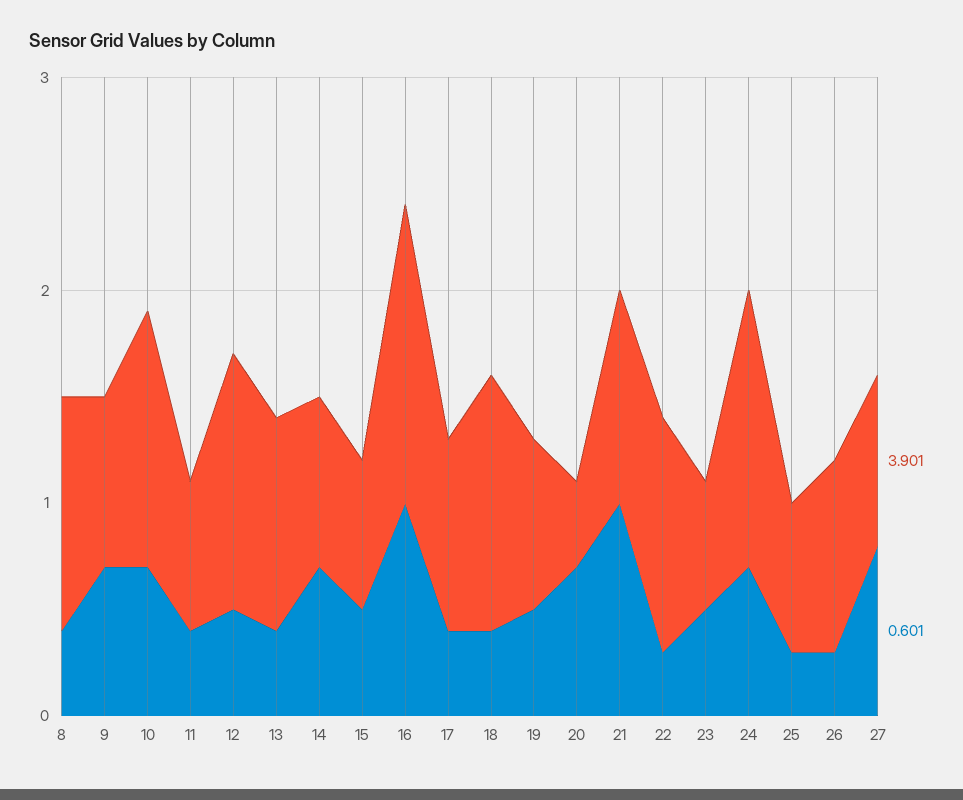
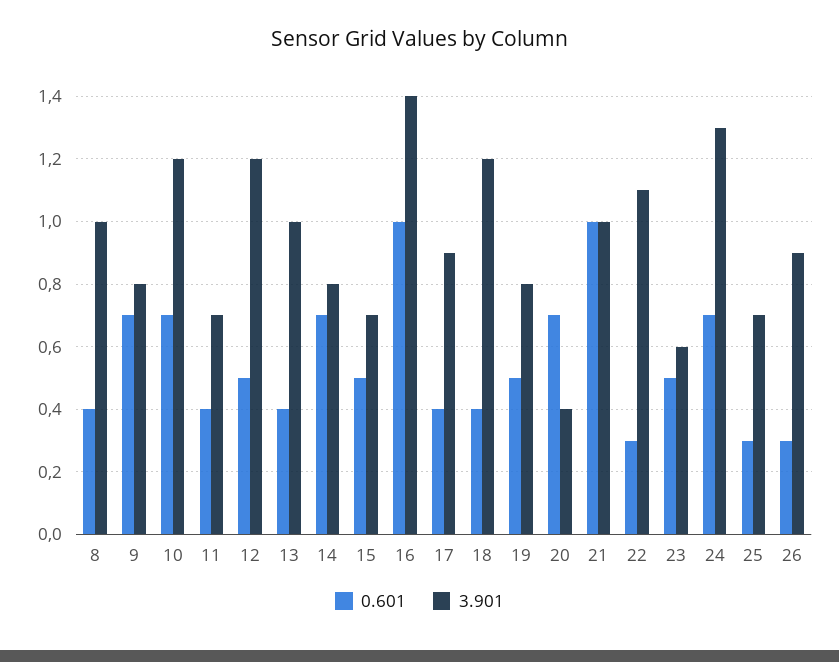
  {
    "3.901": {
-     "8": 1.1,
+     "8": 1,
      "9": 0.8,
      "10": 1.2,
      "11": 0.7,
      "12": 1.2,
      "13": 1,
      "14": 0.8,
      "15": 0.7,
      "16": 1.4,
      "17": 0.9,
      "18": 1.2,
      "19": 0.8,
      "20": 0.4,
      "21": 1,
      "22": 1.1,
      "23": 0.6,
      "24": 1.3,
      "25": 0.7,
-     "26": 0.9,
+     "26": 0.9
-     "27": 0.8
    },
    "0.601": {
      "8": 0.4,
      "9": 0.7,
      "10": 0.7,
      "11": 0.4,
      "12": 0.5,
      "13": 0.4,
      "14": 0.7,
      "15": 0.5,
      "16": 1,
      "17": 0.4,
      "18": 0.4,
      "19": 0.5,
      "20": 0.7,
      "21": 1,
      "22": 0.3,
      "23": 0.5,
      "24": 0.7,
      "25": 0.3,
-     "26": 0.3,
+     "26": 0.3
-     "27": 0.8
    }
  }

